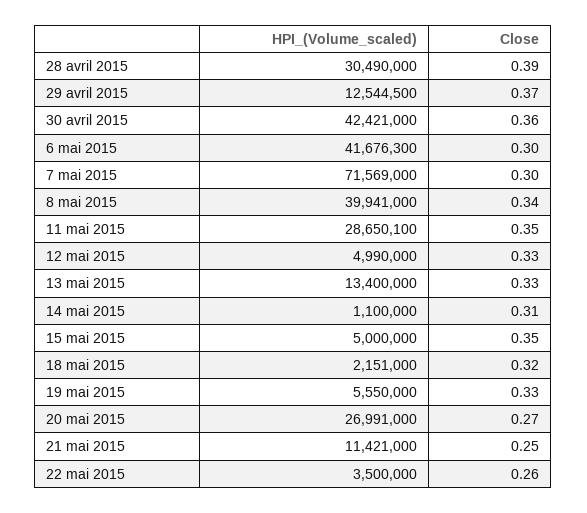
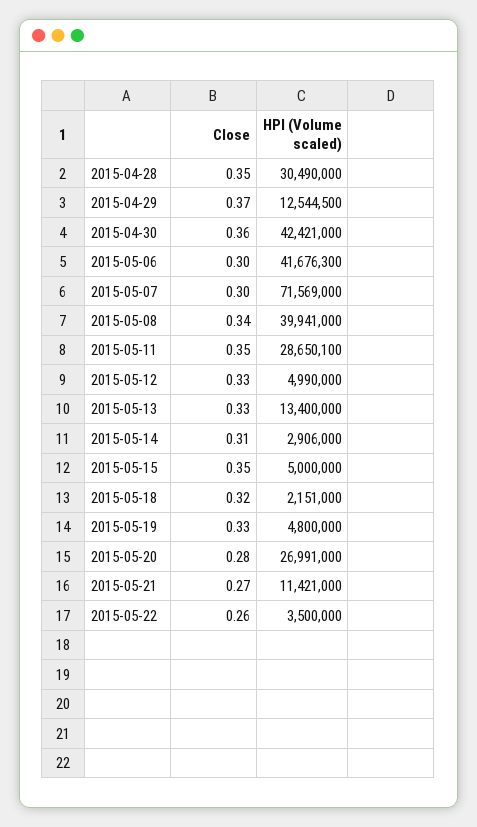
  {
    "HPI_(Volume_scaled)": {
      "28 avril 2015": 30490000,
      "29 avril 2015": 12544500,
      "30 avril 2015": 42421000,
      "6 mai 2015": 41676300,
      "7 mai 2015": 71569000,
      "8 mai 2015": 39941000,
      "11 mai 2015": 28650100,
      "12 mai 2015": 4990000,
      "13 mai 2015": 13400000,
-     "14 mai 2015": 1100000,
+     "14 mai 2015": 2906000,
      "15 mai 2015": 5000000,
      "18 mai 2015": 2151000,
-     "19 mai 2015": 5550000,
+     "19 mai 2015": 4800000,
      "20 mai 2015": 26991000,
      "21 mai 2015": 11421000,
      "22 mai 2015": 3500000
    },
    "Close": {
-     "28 avril 2015": 0.39,
+     "28 avril 2015": 0.35,
      "29 avril 2015": 0.37,
      "30 avril 2015": 0.36,
      "6 mai 2015": 0.3,
      "7 mai 2015": 0.3,
      "8 mai 2015": 0.34,
      "11 mai 2015": 0.35,
      "12 mai 2015": 0.33,
      "13 mai 2015": 0.33,
      "14 mai 2015": 0.31,
      "15 mai 2015": 0.35,
      "18 mai 2015": 0.32,
      "19 mai 2015": 0.33,
-     "20 mai 2015": 0.27,
+     "20 mai 2015": 0.28,
-     "21 mai 2015": 0.25,
+     "21 mai 2015": 0.27,
      "22 mai 2015": 0.26
    }
  }

